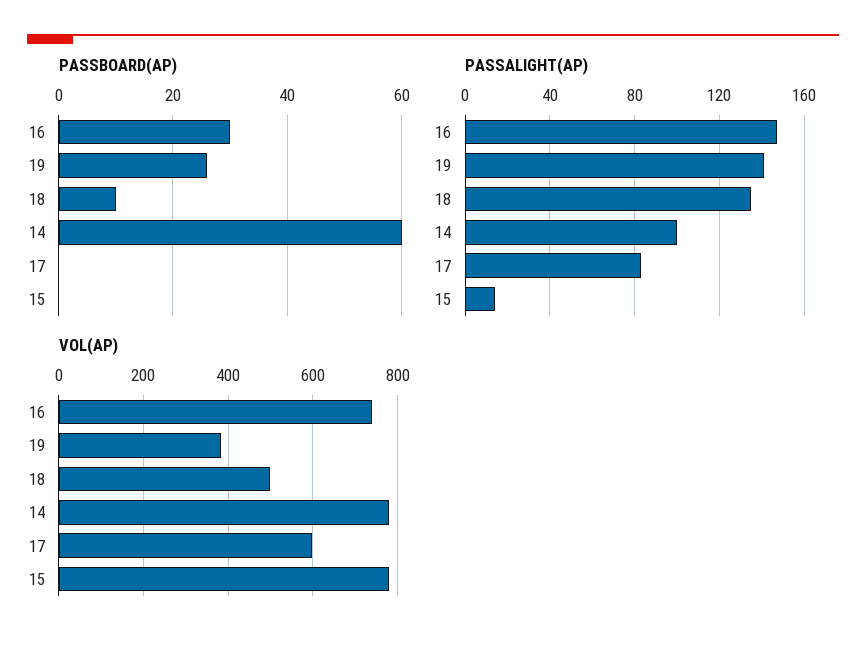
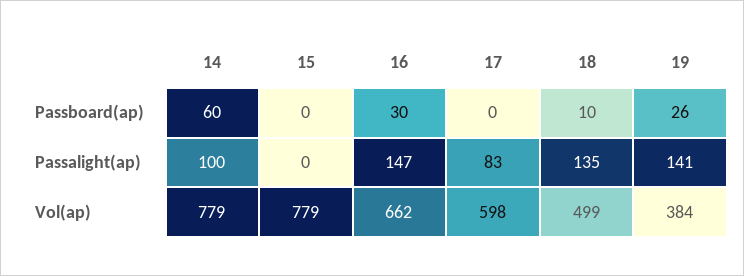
  {
    "PASSBOARD(AP)": {
      "16": 30,
      "19": 26,
      "18": 10,
      "14": 60,
      "17": 0,
      "15": 0
    },
    "PASSALIGHT(AP)": {
      "16": 147,
      "19": 141,
      "18": 135,
      "14": 100,
      "17": 83,
-     "15": 15
+     "15": 0
    },
    "VOL(AP)": {
-     "16": 740,
+     "16": 662,
      "19": 384,
      "18": 499,
      "14": 779,
      "17": 598,
      "15": 779
    }
  }

